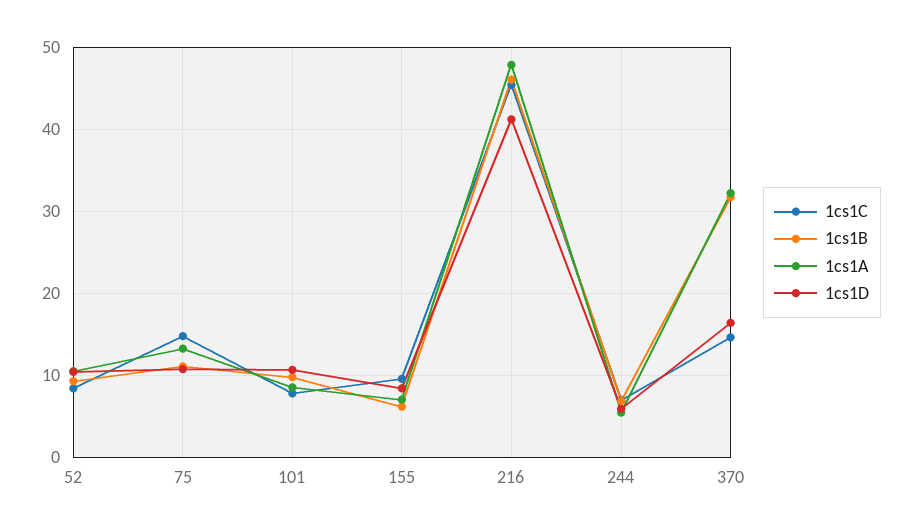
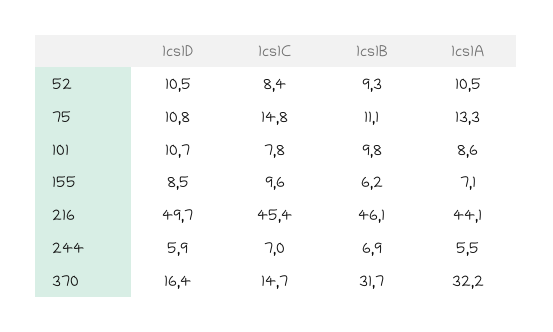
  {
    "1cs1C": {
      "52": 8.4,
      "75": 14.8,
      "101": 7.8,
      "155": 9.6,
      "216": 45.4,
      "244": 7,
      "370": 14.7
    },
    "1cs1B": {
      "52": 9.3,
      "75": 11.1,
      "101": 9.8,
      "155": 6.2,
      "216": 46.1,
      "244": 6.9,
      "370": 31.7
    },
    "1cs1A": {
      "52": 10.5,
      "75": 13.3,
      "101": 8.6,
      "155": 7.1,
-     "216": 48,
+     "216": 44.1,
      "244": 5.5,
      "370": 32.2
    },
    "1cs1D": {
      "52": 10.5,
      "75": 10.8,
      "101": 10.7,
      "155": 8.5,
-     "216": 41,
+     "216": 49.7,
      "244": 5.9,
      "370": 16.4
    }
  }

